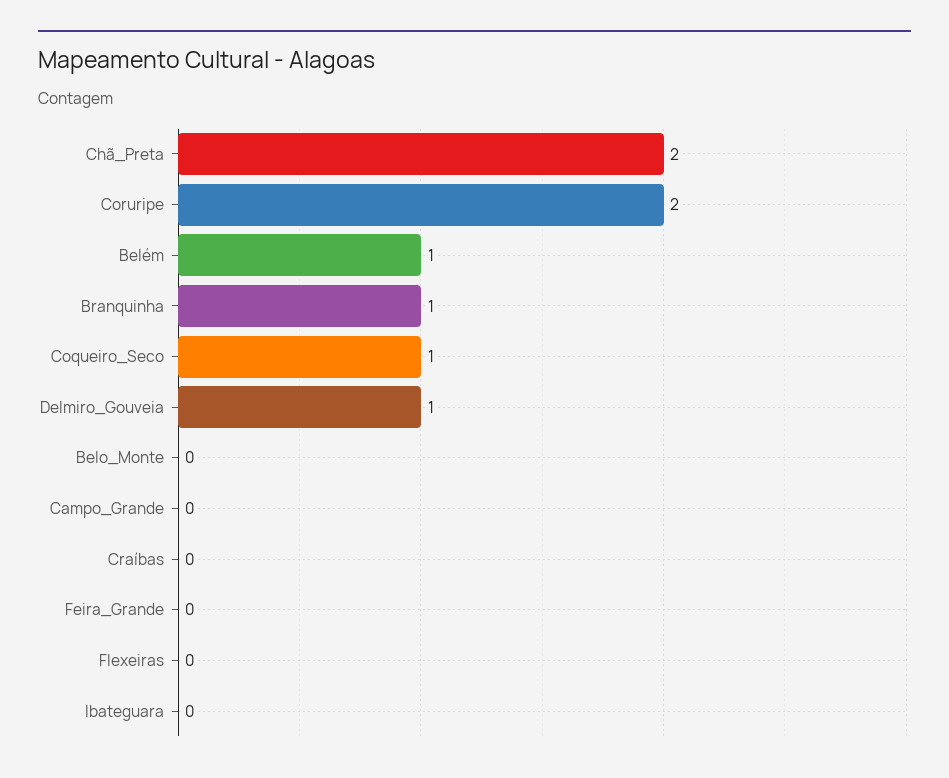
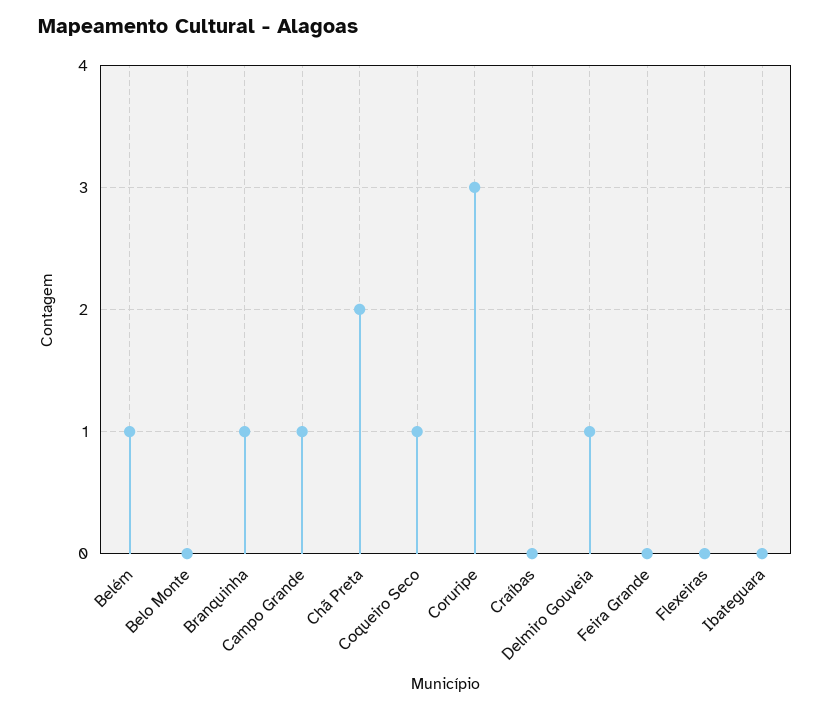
  {
    "Chã_Preta": 2,
-   "Coruripe": 2,
+   "Coruripe": 3,
    "Belém": 1,
    "Branquinha": 1,
    "Coqueiro_Seco": 1,
    "Delmiro_Gouveia": 1,
    "Belo_Monte": 0,
-   "Campo_Grande": 0,
+   "Campo_Grande": 1,
    "Craíbas": 0,
    "Feira_Grande": 0,
    "Flexeiras": 0,
    "Ibateguara": 0
  }

